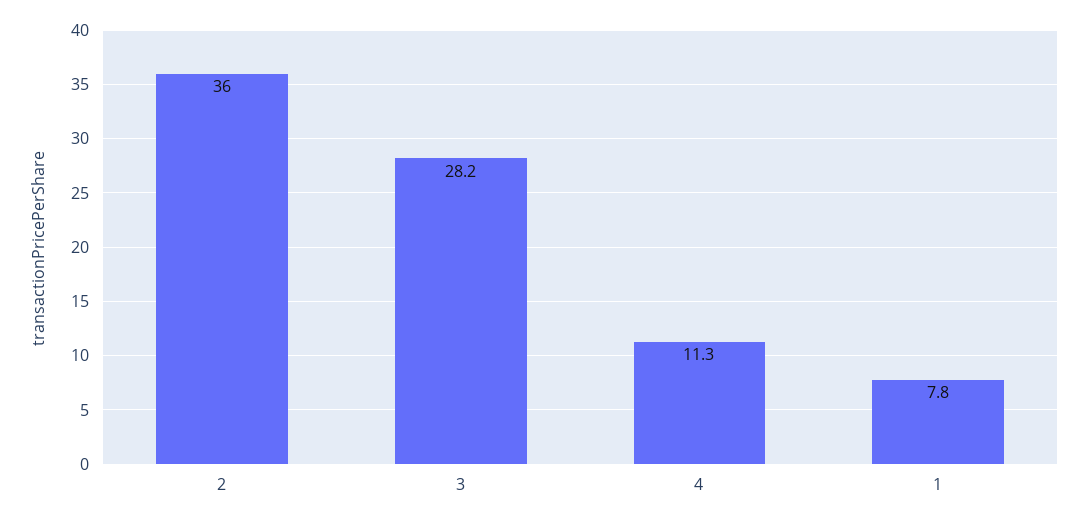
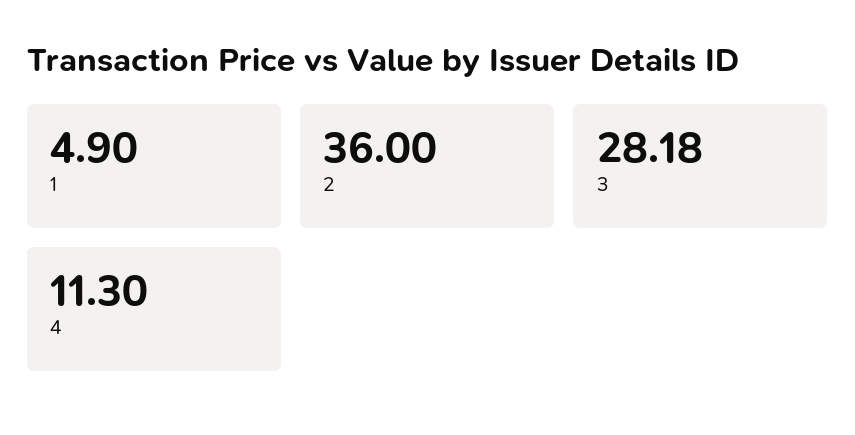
  {
    "2": 36,
    "3": 28.18,
    "4": 11.3,
-   "1": 7.8
+   "1": 4.9
  }

